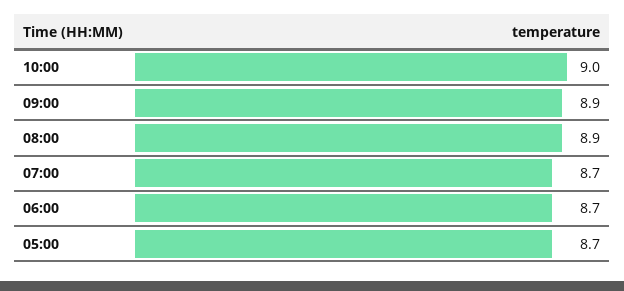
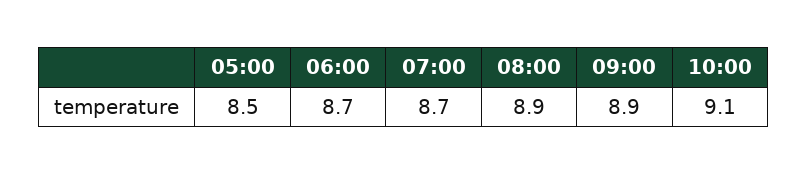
  {
-   "10:00": 9,
+   "10:00": 9.1,
    "09:00": 8.9,
    "08:00": 8.9,
    "07:00": 8.7,
    "06:00": 8.7,
-   "05:00": 8.7
+   "05:00": 8.5
  }

